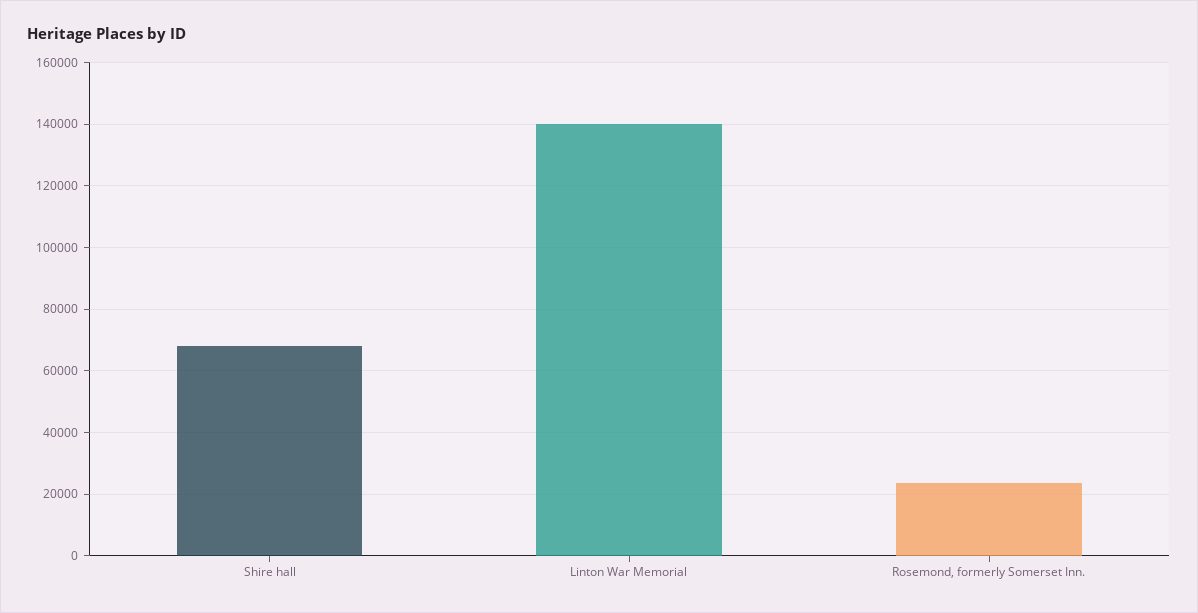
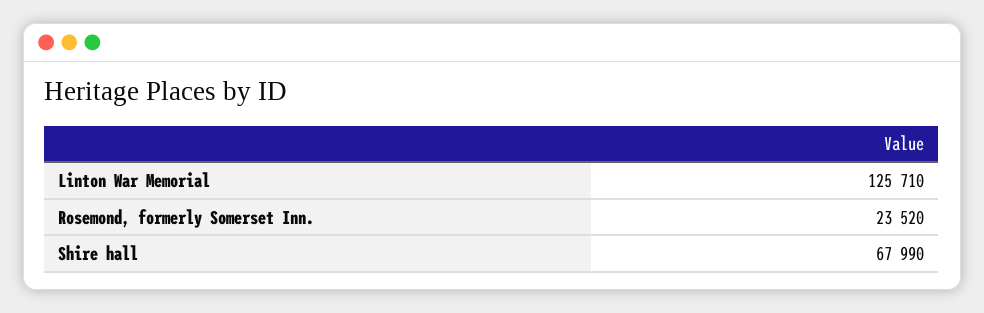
  {
    "Shire hall": 67990,
-   "Linton War Memorial": 140000,
+   "Linton War Memorial": 125710,
    "Rosemond, formerly Somerset Inn.": 23520
  }

